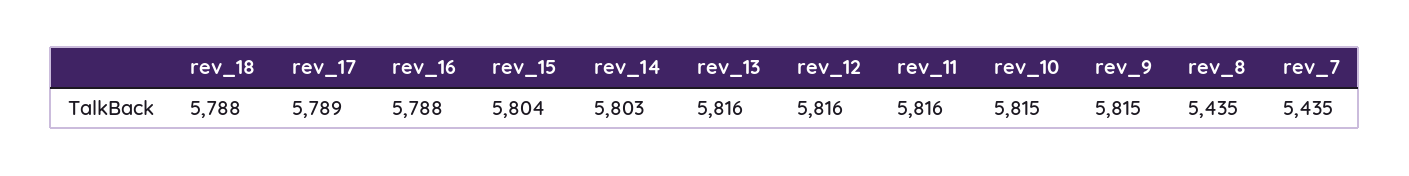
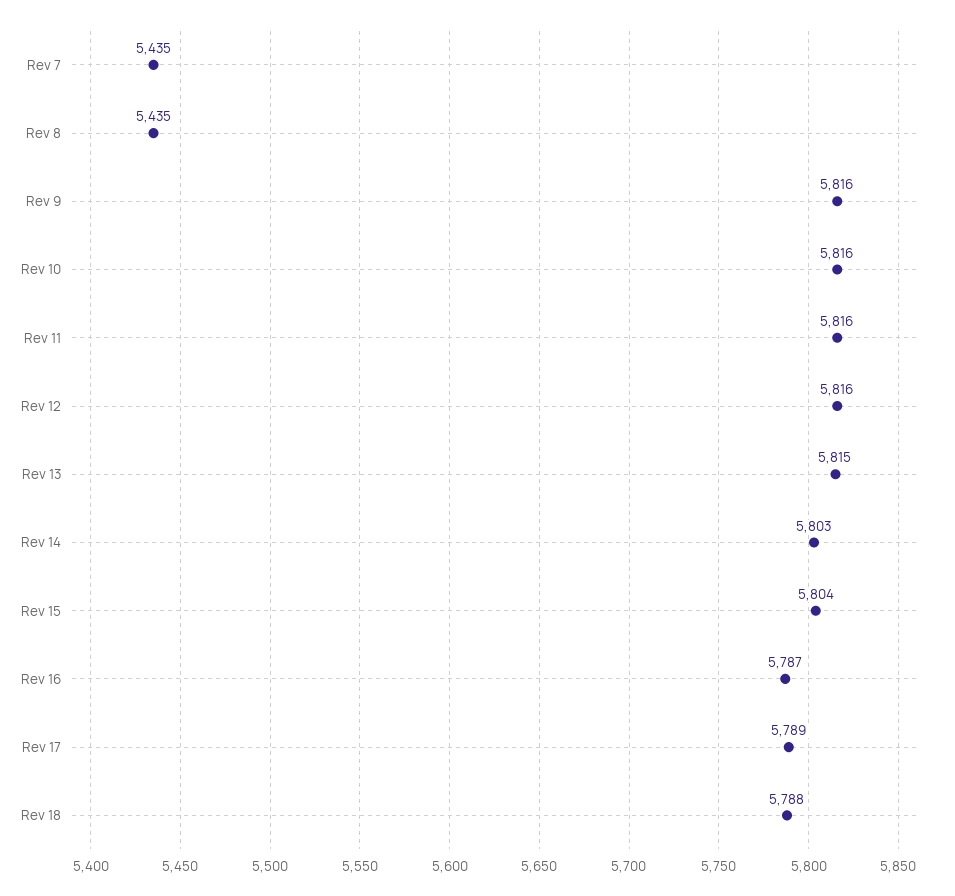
  {
    "rev_18": 5788,
    "rev_17": 5789,
-   "rev_16": 5788,
+   "rev_16": 5787,
    "rev_15": 5804,
    "rev_14": 5803,
-   "rev_13": 5816,
+   "rev_13": 5815,
    "rev_12": 5816,
    "rev_11": 5816,
-   "rev_10": 5815,
+   "rev_10": 5816,
-   "rev_9": 5815,
+   "rev_9": 5816,
    "rev_8": 5435,
    "rev_7": 5435
  }

